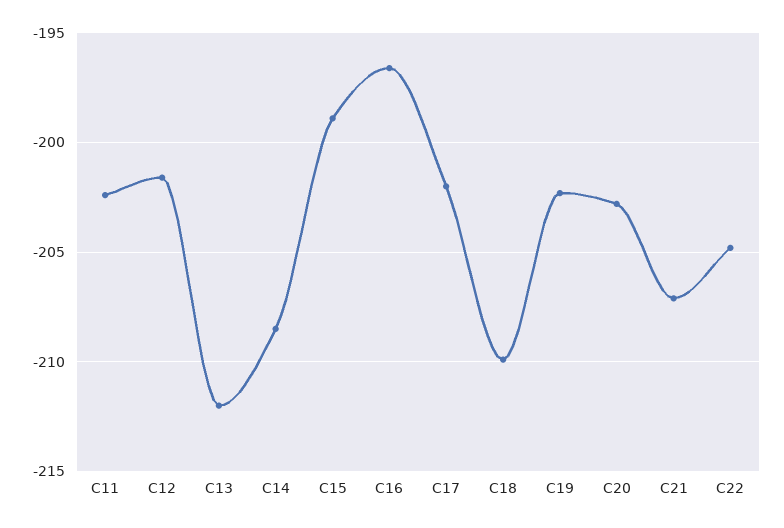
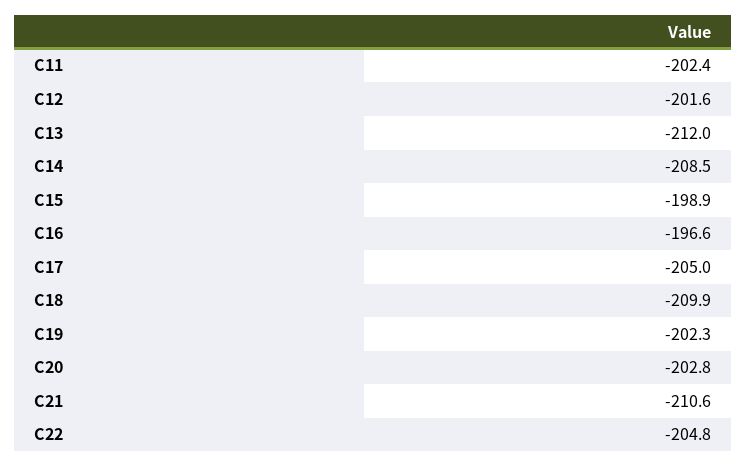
  {
    "C11": -202.4,
    "C12": -201.6,
    "C13": -212,
    "C14": -208.5,
    "C15": -198.9,
    "C16": -196.6,
-   "C17": -202,
+   "C17": -205,
    "C18": -209.9,
    "C19": -202.3,
    "C20": -202.8,
-   "C21": -207,
+   "C21": -210.6,
    "C22": -204.8
  }

